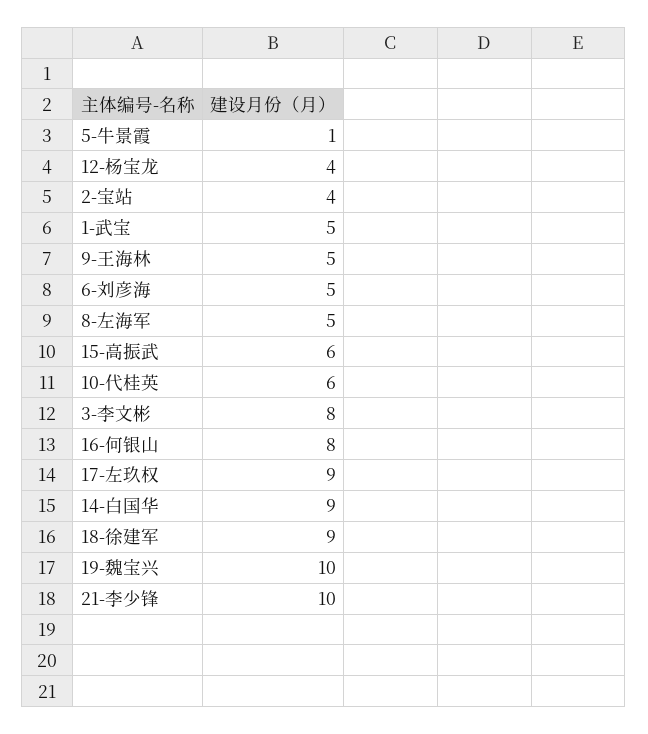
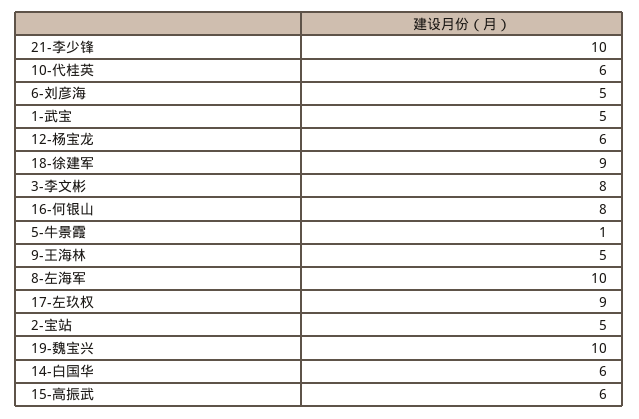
  {
    "5-牛景霞": 1,
-   "12-杨宝龙": 4,
+   "12-杨宝龙": 6,
-   "2-宝站": 4,
+   "2-宝站": 5,
    "1-武宝": 5,
    "9-王海林": 5,
    "6-刘彦海": 5,
-   "8-左海军": 5,
+   "8-左海军": 10,
    "15-高振武": 6,
    "10-代桂英": 6,
    "3-李文彬": 8,
    "16-何银山": 8,
    "17-左玖权": 9,
-   "14-白国华": 9,
+   "14-白国华": 6,
    "18-徐建军": 9,
    "19-魏宝兴": 10,
    "21-李少锋": 10
  }

